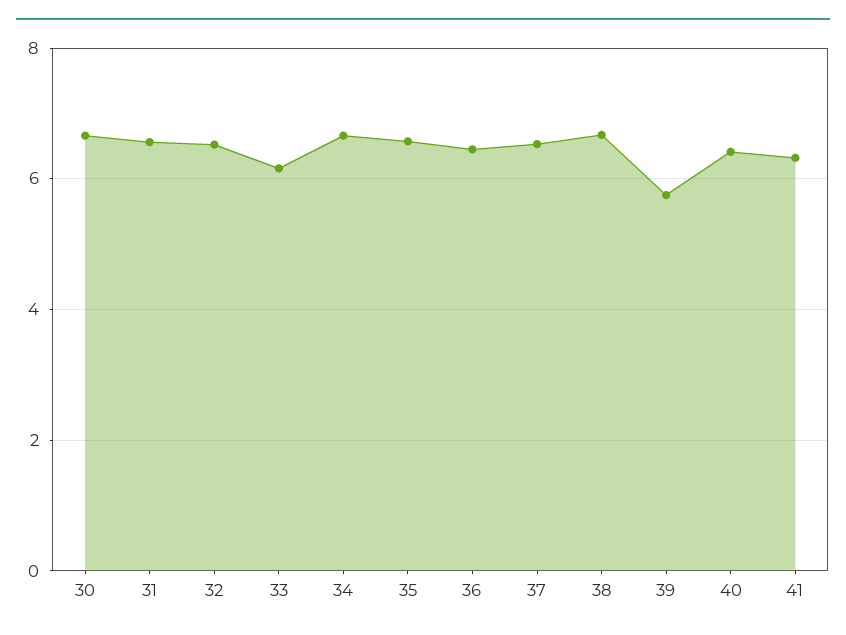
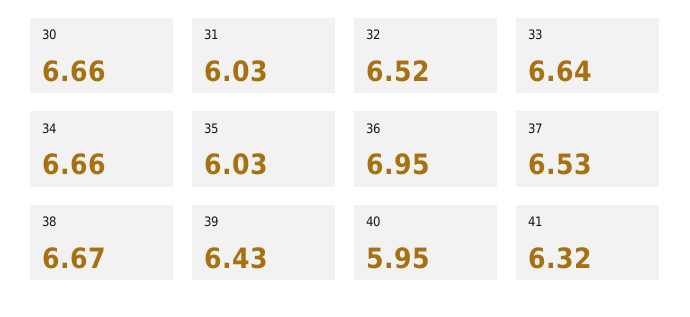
  {
    "30": 6.66,
-   "31": 6.6,
+   "31": 6.03,
    "32": 6.52,
-   "33": 6.2,
+   "33": 6.64,
    "34": 6.66,
-   "35": 6.6,
+   "35": 6.03,
-   "36": 6.4,
+   "36": 6.95,
    "37": 6.53,
    "38": 6.67,
-   "39": 5.8,
+   "39": 6.43,
-   "40": 6.4,
+   "40": 5.95,
    "41": 6.32
  }

